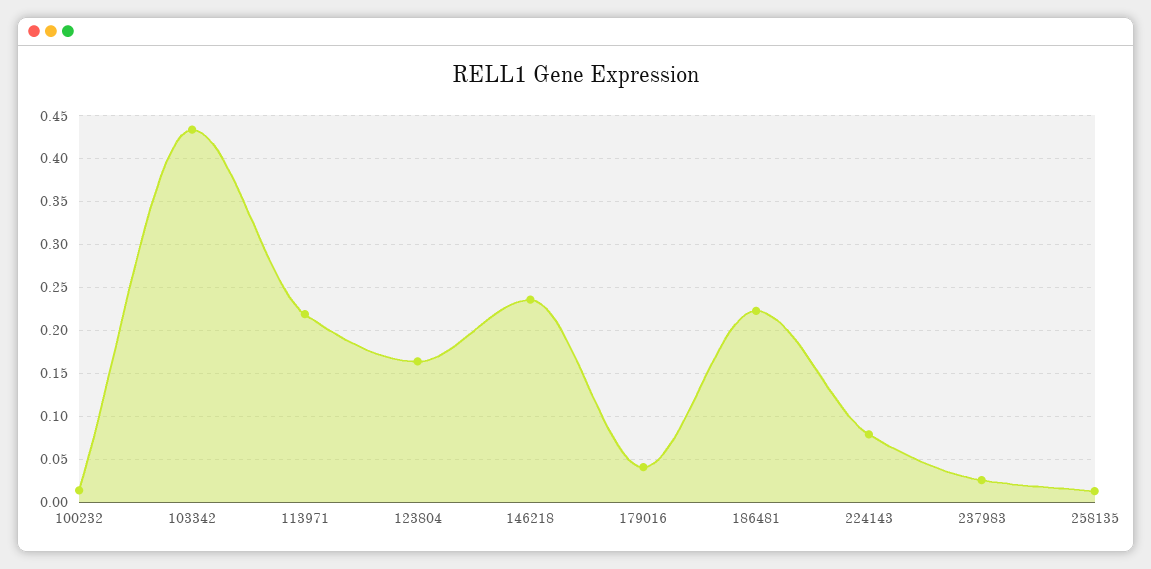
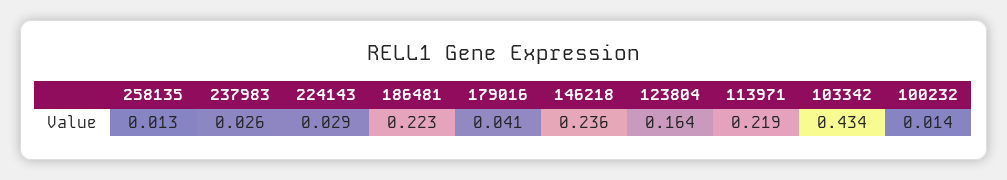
  {
    "100232": 0.014,
    "103342": 0.434,
    "113971": 0.219,
    "123804": 0.164,
    "146218": 0.236,
    "179016": 0.041,
    "186481": 0.223,
-   "224143": 0.08,
+   "224143": 0.029,
    "237983": 0.026,
    "258135": 0.013
  }

